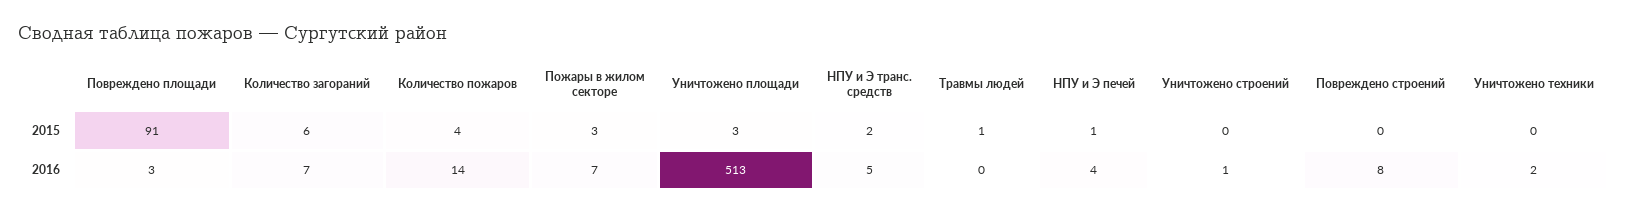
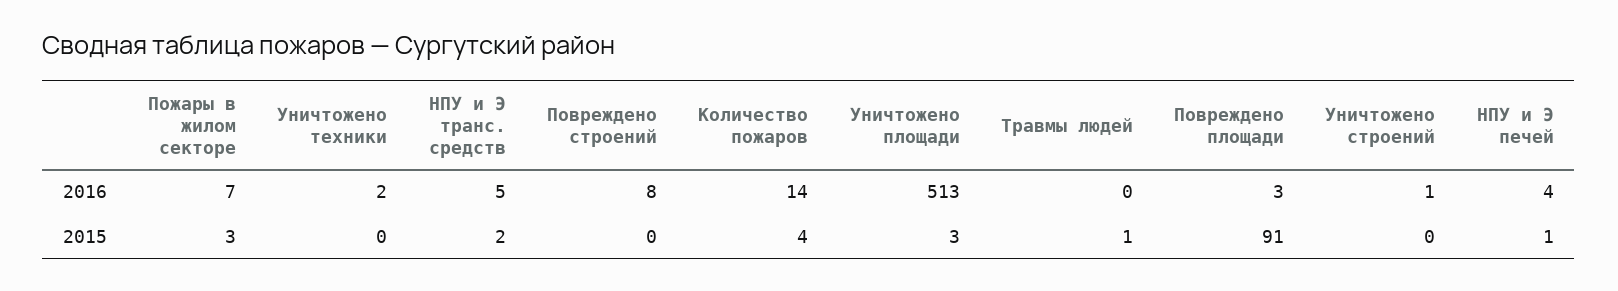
  {
    "Повреждено площади": {
      "2015": 91,
      "2016": 3
    },
-   "Количество загораний": {
-     "2015": 6,
-     "2016": 7
-   },
    "Количество пожаров": {
      "2015": 4,
      "2016": 14
    },
    "Пожары в жилом секторе": {
      "2015": 3,
      "2016": 7
    },
    "Уничтожено площади": {
      "2015": 3,
      "2016": 513
    },
    "НПУ и Э транс. средств": {
      "2015": 2,
      "2016": 5
    },
    "Травмы людей": {
      "2015": 1,
      "2016": 0
    },
    "НПУ и Э печей": {
      "2015": 1,
      "2016": 4
    },
    "Уничтожено строений": {
      "2015": 0,
      "2016": 1
    },
    "Повреждено строений": {
      "2015": 0,
      "2016": 8
    },
    "Уничтожено техники": {
      "2015": 0,
      "2016": 2
    }
  }

